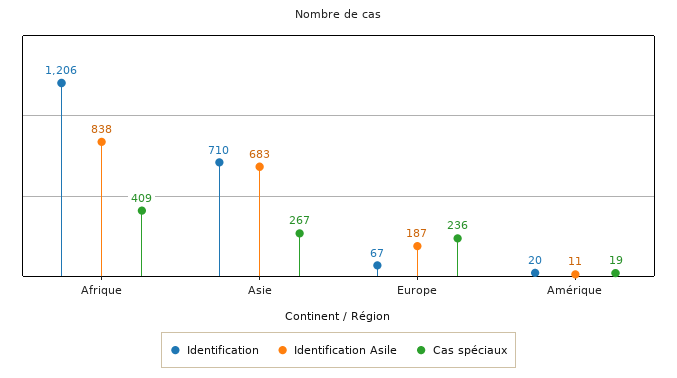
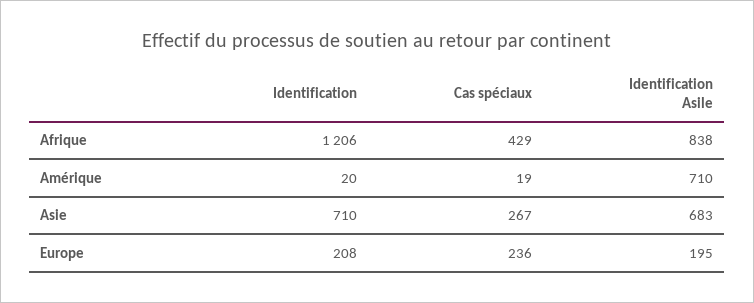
  {
    "Identification": {
      "Afrique": 1206,
      "Asie": 710,
-     "Europe": 67,
+     "Europe": 208,
      "Amérique": 20
    },
    "Identification Asile": {
      "Afrique": 838,
      "Asie": 683,
-     "Europe": 187,
+     "Europe": 195,
-     "Amérique": 11
+     "Amérique": 710
    },
    "Cas spéciaux": {
-     "Afrique": 409,
+     "Afrique": 429,
      "Asie": 267,
      "Europe": 236,
      "Amérique": 19
    }
  }

